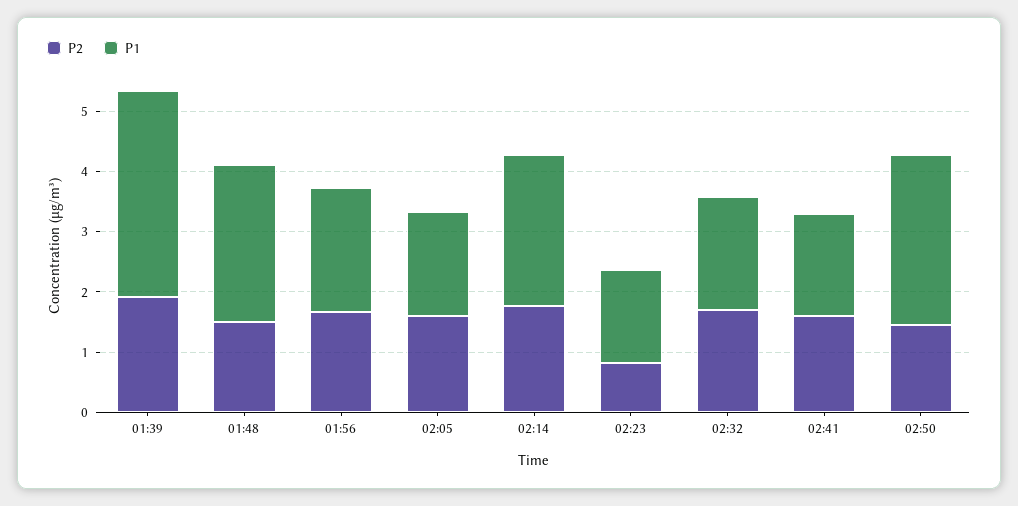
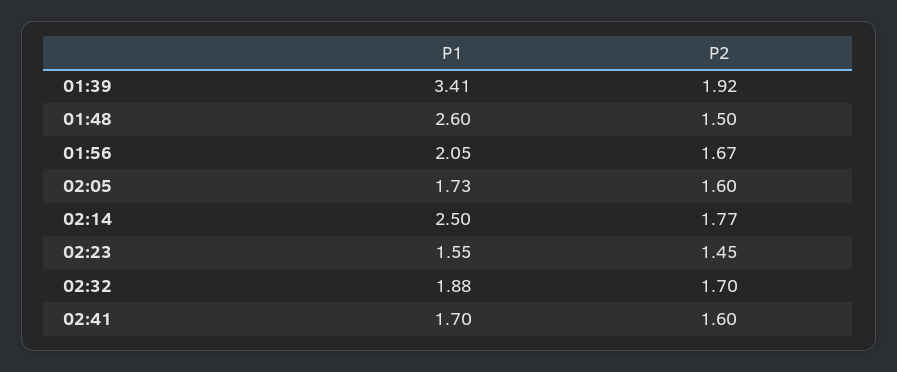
  {
    "P2": {
      "01:39": 1.92,
      "01:48": 1.5,
      "01:56": 1.67,
      "02:05": 1.6,
      "02:14": 1.77,
-     "02:23": 0.8,
+     "02:23": 1.45,
      "02:32": 1.7,
-     "02:41": 1.6,
+     "02:41": 1.6
-     "02:50": 1.4
    },
    "P1": {
      "01:39": 3.41,
      "01:48": 2.6,
      "01:56": 2.05,
      "02:05": 1.73,
      "02:14": 2.5,
      "02:23": 1.55,
      "02:32": 1.88,
-     "02:41": 1.7,
+     "02:41": 1.7
-     "02:50": 2.8
    }
  }

